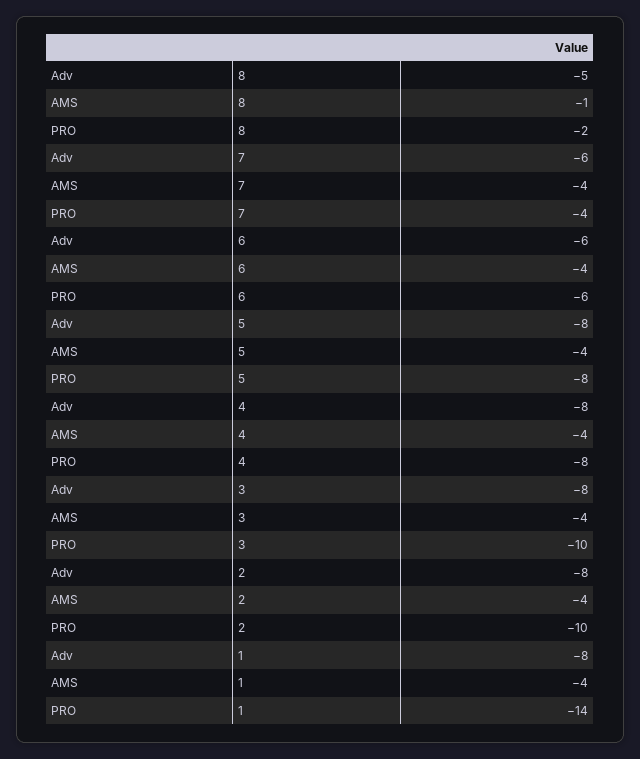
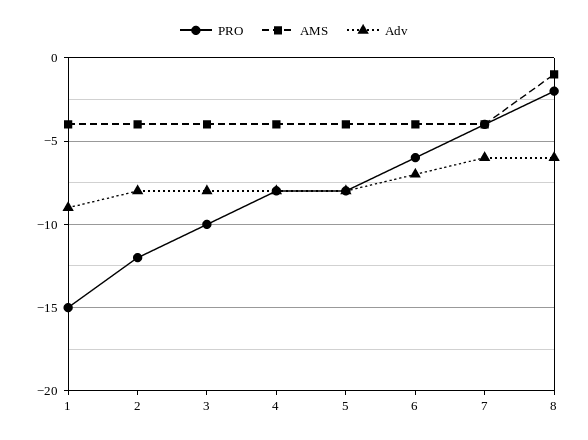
  {
    "Adv": {
-     "8": -5,
+     "8": -6,
      "7": -6,
-     "6": -6,
+     "6": -7,
      "5": -8,
      "4": -8,
      "3": -8,
      "2": -8,
-     "1": -8
+     "1": -9
    },
    "AMS": {
      "8": -1,
      "7": -4,
      "6": -4,
      "5": -4,
      "4": -4,
      "3": -4,
      "2": -4,
      "1": -4
    },
    "PRO": {
      "8": -2,
      "7": -4,
      "6": -6,
      "5": -8,
      "4": -8,
      "3": -10,
-     "2": -10,
+     "2": -12,
-     "1": -14
+     "1": -15
    }
  }

